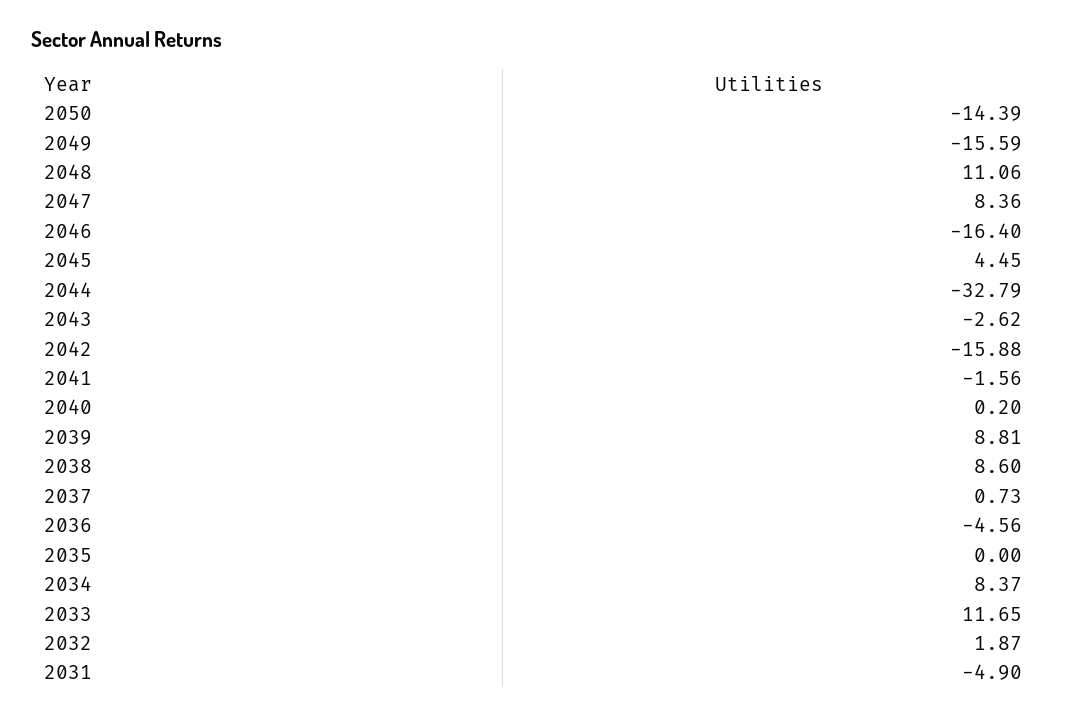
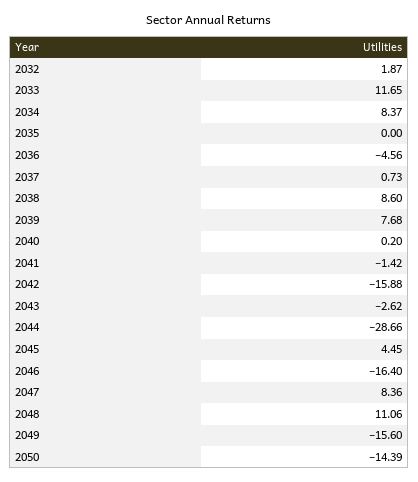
  {
    "2050": -14.39,
-   "2049": -15.59,
+   "2049": -15.6,
    "2048": 11.06,
    "2047": 8.36,
    "2046": -16.4,
    "2045": 4.45,
-   "2044": -32.79,
+   "2044": -28.66,
    "2043": -2.62,
    "2042": -15.88,
-   "2041": -1.56,
+   "2041": -1.42,
    "2040": 0.2,
-   "2039": 8.81,
+   "2039": 7.68,
    "2038": 8.6,
    "2037": 0.73,
    "2036": -4.56,
    "2035": 0,
    "2034": 8.37,
    "2033": 11.65,
-   "2032": 1.87,
+   "2032": 1.87
-   "2031": -4.9
  }

